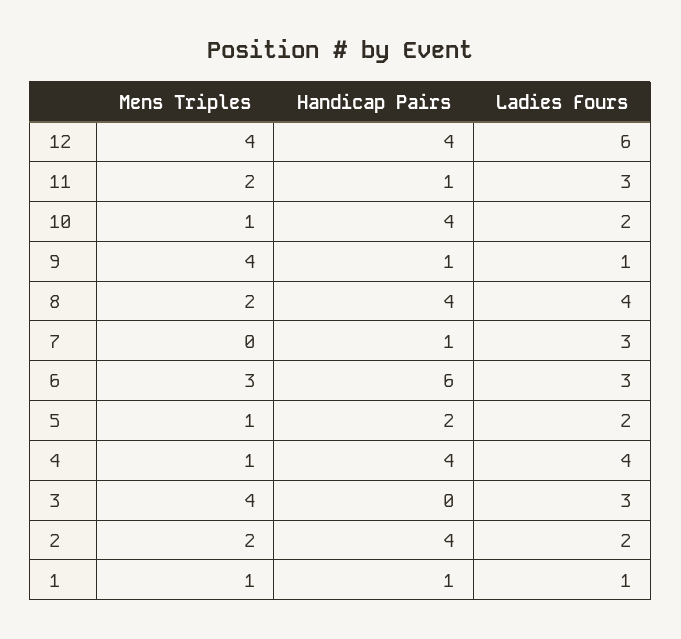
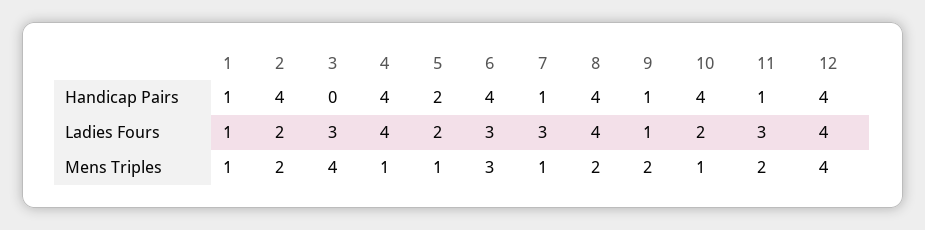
  {
    "Mens Triples": {
      "12": 4,
      "11": 2,
      "10": 1,
-     "9": 4,
+     "9": 2,
      "8": 2,
-     "7": 0,
+     "7": 1,
      "6": 3,
      "5": 1,
      "4": 1,
      "3": 4,
      "2": 2,
      "1": 1
    },
    "Handicap Pairs": {
      "12": 4,
      "11": 1,
      "10": 4,
      "9": 1,
      "8": 4,
      "7": 1,
-     "6": 6,
+     "6": 4,
      "5": 2,
      "4": 4,
      "3": 0,
      "2": 4,
      "1": 1
    },
    "Ladies Fours": {
-     "12": 6,
+     "12": 4,
      "11": 3,
      "10": 2,
      "9": 1,
      "8": 4,
      "7": 3,
      "6": 3,
      "5": 2,
      "4": 4,
      "3": 3,
      "2": 2,
      "1": 1
    }
  }

